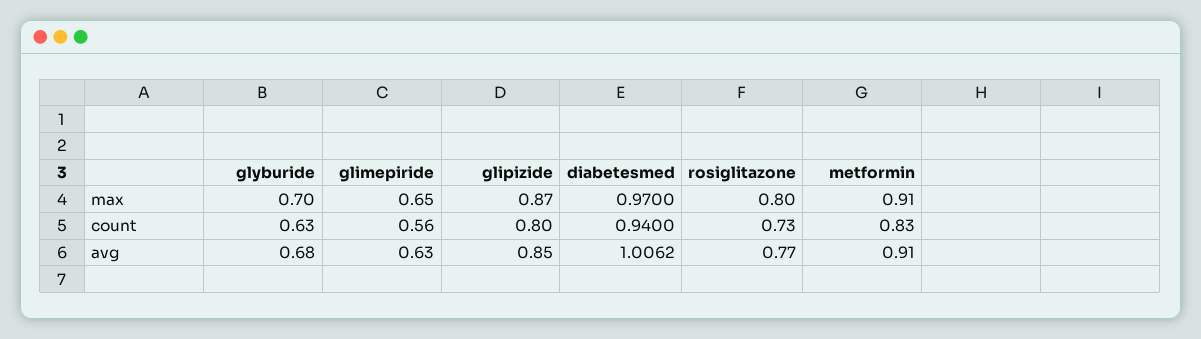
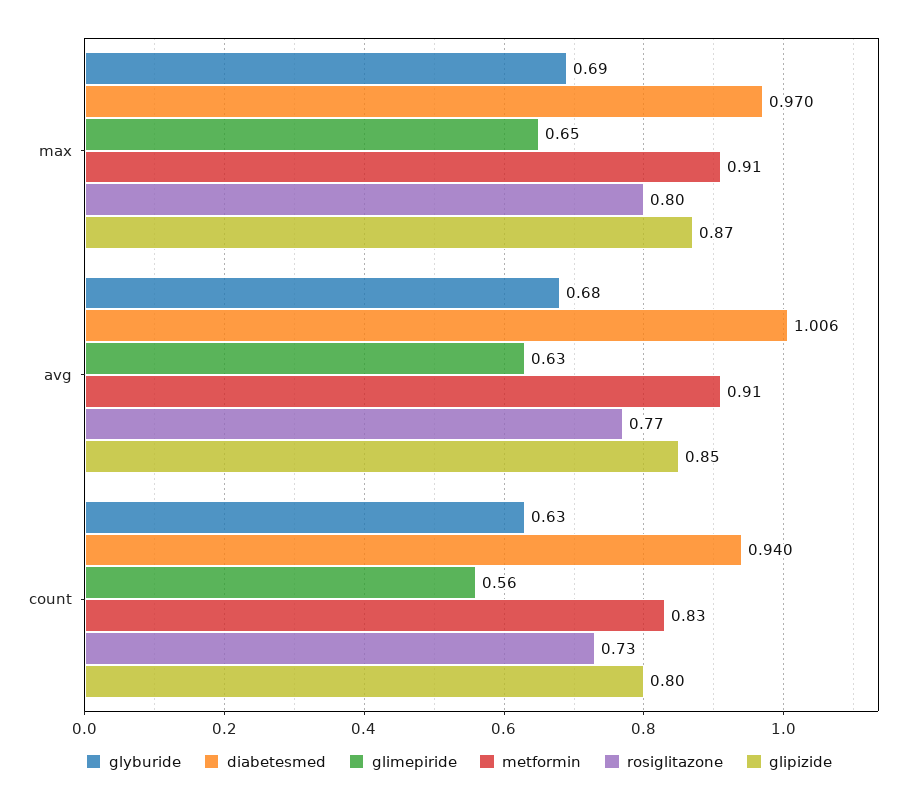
  {
    "glyburide": {
-     "max": 0.7,
+     "max": 0.69,
      "count": 0.63,
      "avg": 0.68
    },
    "glimepiride": {
      "max": 0.65,
      "count": 0.56,
      "avg": 0.63
    },
    "glipizide": {
      "max": 0.87,
      "count": 0.8,
      "avg": 0.85
    },
    "diabetesmed": {
      "max": 0.97,
      "count": 0.94,
      "avg": 1.0062
    },
    "rosiglitazone": {
      "max": 0.8,
      "count": 0.73,
      "avg": 0.77
    },
    "metformin": {
      "max": 0.91,
      "count": 0.83,
      "avg": 0.91
    }
  }

